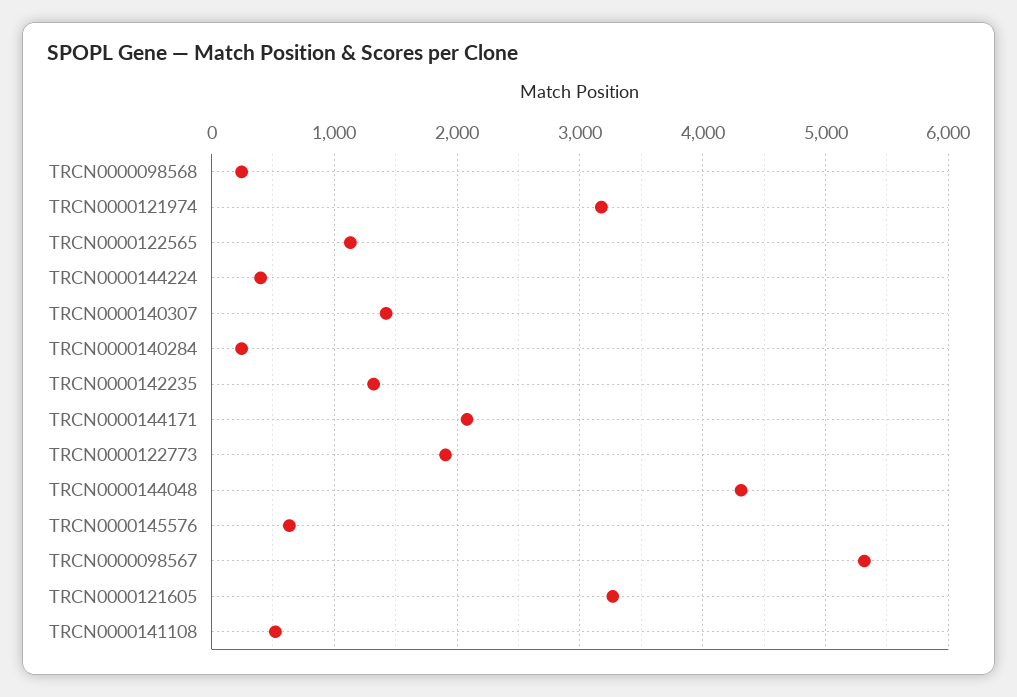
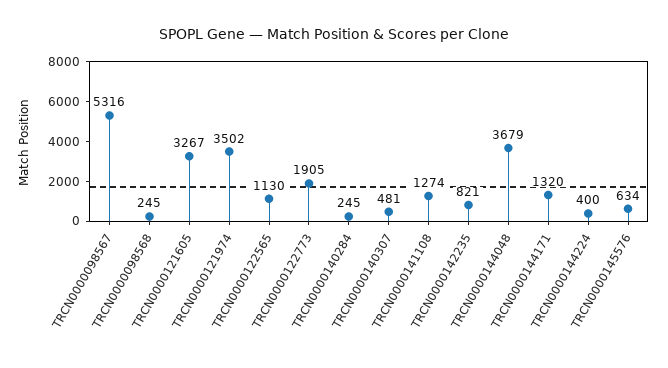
  {
    "TRCN0000098568": 245,
-   "TRCN0000121974": 3200,
+   "TRCN0000121974": 3502,
    "TRCN0000122565": 1130,
    "TRCN0000144224": 400,
-   "TRCN0000140307": 1400,
+   "TRCN0000140307": 481,
    "TRCN0000140284": 245,
-   "TRCN0000142235": 1300,
+   "TRCN0000142235": 821,
-   "TRCN0000144171": 2100,
+   "TRCN0000144171": 1320,
    "TRCN0000122773": 1905,
-   "TRCN0000144048": 4300,
+   "TRCN0000144048": 3679,
    "TRCN0000145576": 634,
    "TRCN0000098567": 5316,
    "TRCN0000121605": 3267,
-   "TRCN0000141108": 500
+   "TRCN0000141108": 1274
  }

